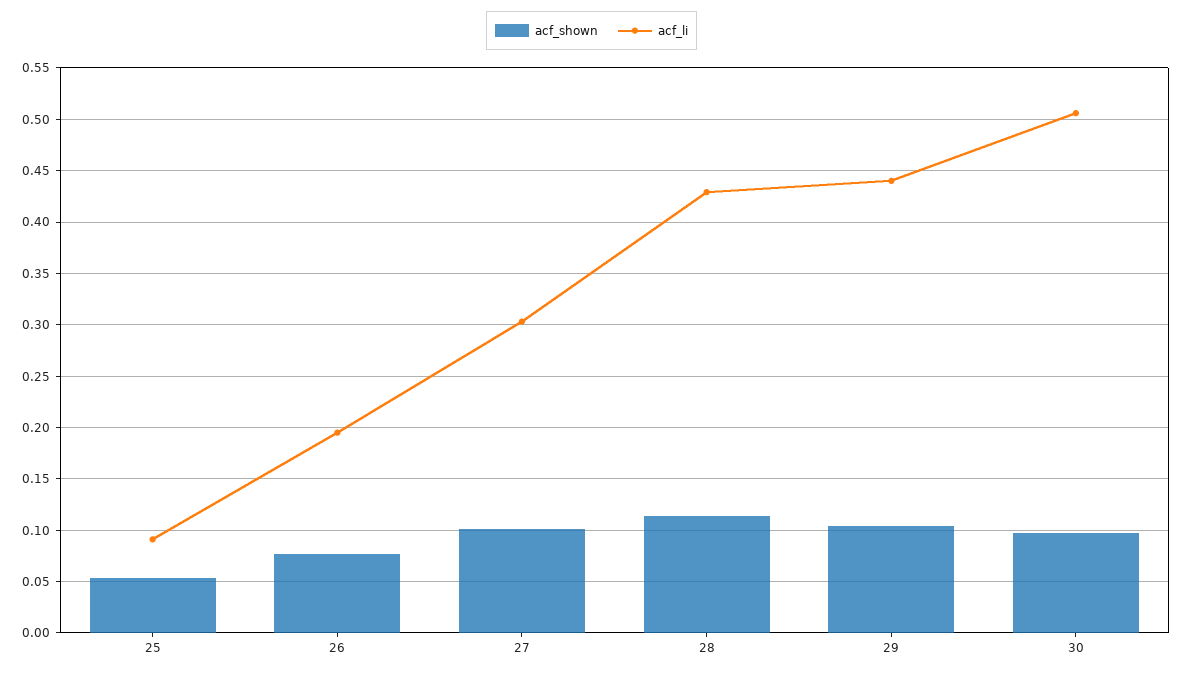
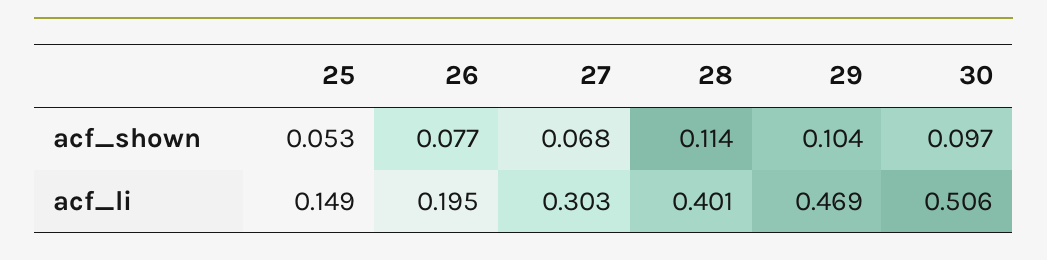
  {
    "acf_shown": {
      "25": 0.053,
      "26": 0.077,
-     "27": 0.1,
+     "27": 0.068,
      "28": 0.114,
      "29": 0.104,
      "30": 0.097
    },
    "acf_li": {
-     "25": 0.09,
+     "25": 0.149,
      "26": 0.195,
      "27": 0.303,
-     "28": 0.43,
+     "28": 0.401,
-     "29": 0.44,
+     "29": 0.469,
      "30": 0.506
    }
  }

